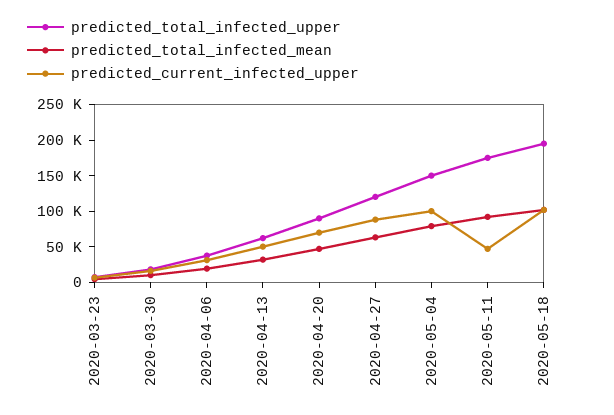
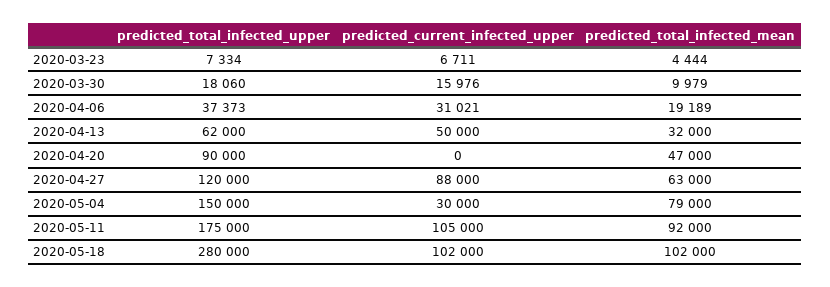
  {
    "predicted_total_infected_upper": {
      "2020-03-23": 7334,
      "2020-03-30": 18060,
      "2020-04-06": 37373,
      "2020-04-13": 62000,
      "2020-04-20": 90000,
      "2020-04-27": 120000,
      "2020-05-04": 150000,
      "2020-05-11": 175000,
-     "2020-05-18": 200000
+     "2020-05-18": 280000
    },
    "predicted_total_infected_mean": {
      "2020-03-23": 4444,
      "2020-03-30": 9979,
      "2020-04-06": 19189,
      "2020-04-13": 32000,
      "2020-04-20": 47000,
      "2020-04-27": 63000,
      "2020-05-04": 79000,
      "2020-05-11": 92000,
      "2020-05-18": 102000
    },
    "predicted_current_infected_upper": {
      "2020-03-23": 6711,
      "2020-03-30": 15976,
      "2020-04-06": 31021,
      "2020-04-13": 50000,
-     "2020-04-20": 75000,
+     "2020-04-20": 0,
      "2020-04-27": 88000,
-     "2020-05-04": 100000,
+     "2020-05-04": 30000,
-     "2020-05-11": 50000,
+     "2020-05-11": 105000,
      "2020-05-18": 102000
    }
  }

